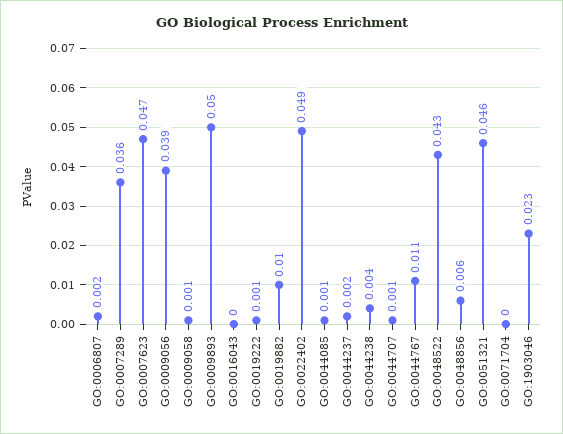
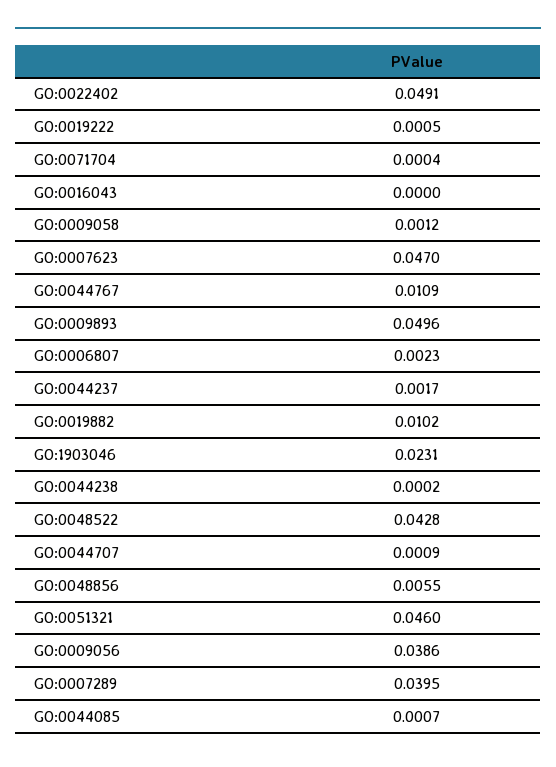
  {
    "GO:0006807": 0.0023,
-   "GO:0007289": 0.036,
+   "GO:0007289": 0.0395,
    "GO:0007623": 0.047,
    "GO:0009056": 0.0386,
    "GO:0009058": 0.0012,
    "GO:0009893": 0.0496,
    "GO:0016043": 0,
    "GO:0019222": 0.0005,
    "GO:0019882": 0.0102,
    "GO:0022402": 0.0491,
    "GO:0044085": 0.0007,
    "GO:0044237": 0.0017,
-   "GO:0044238": 0.004,
+   "GO:0044238": 0.0002,
    "GO:0044707": 0.0009,
    "GO:0044767": 0.0109,
    "GO:0048522": 0.0428,
    "GO:0048856": 0.0055,
    "GO:0051321": 0.046,
    "GO:0071704": 0.0004,
    "GO:1903046": 0.0231
  }

